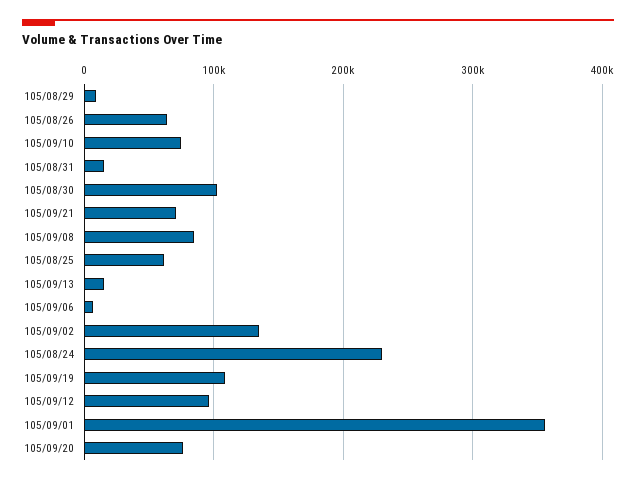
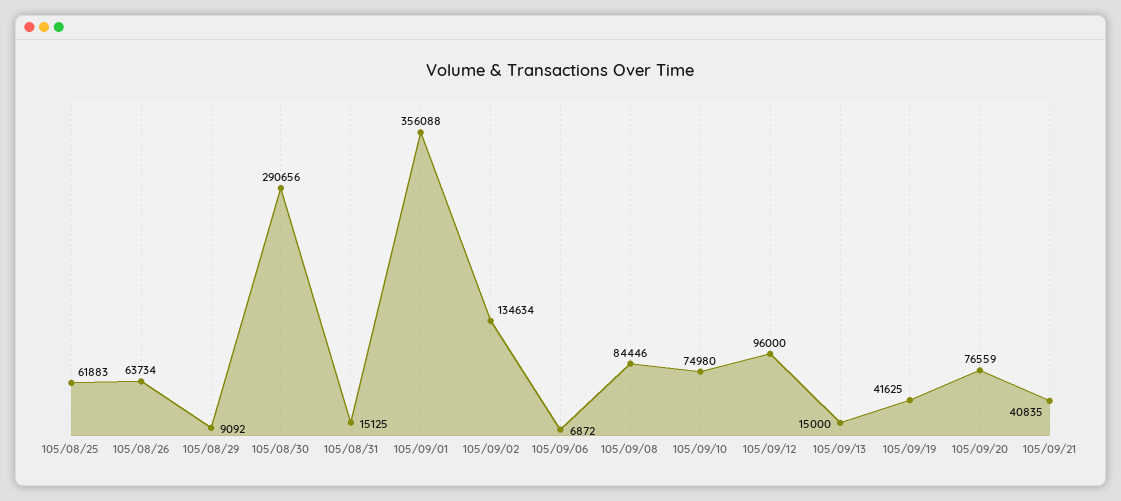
  {
    "105/08/29": 9092,
    "105/08/26": 63734,
    "105/09/10": 74980,
    "105/08/31": 15125,
-   "105/08/30": 100000,
+   "105/08/30": 290656,
-   "105/09/21": 70000,
+   "105/09/21": 40835,
    "105/09/08": 84446,
    "105/08/25": 61883,
    "105/09/13": 15000,
    "105/09/06": 6872,
    "105/09/02": 134634,
-   "105/08/24": 230000,
-   "105/09/19": 110000,
+   "105/09/19": 41625,
    "105/09/12": 96000,
    "105/09/01": 356088,
    "105/09/20": 76559
  }

